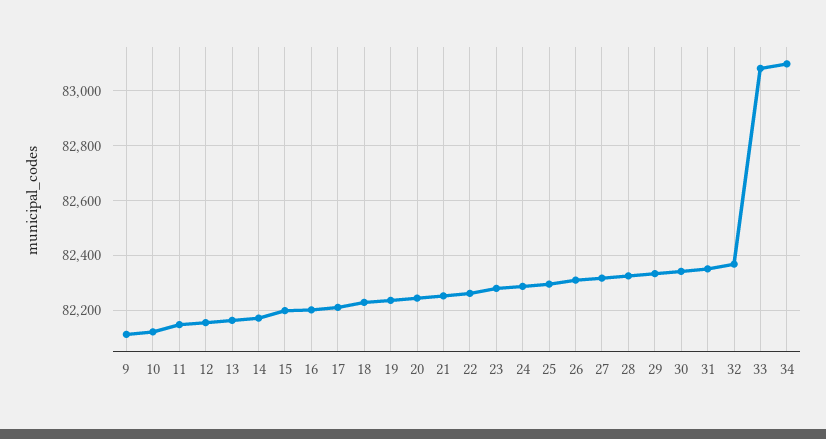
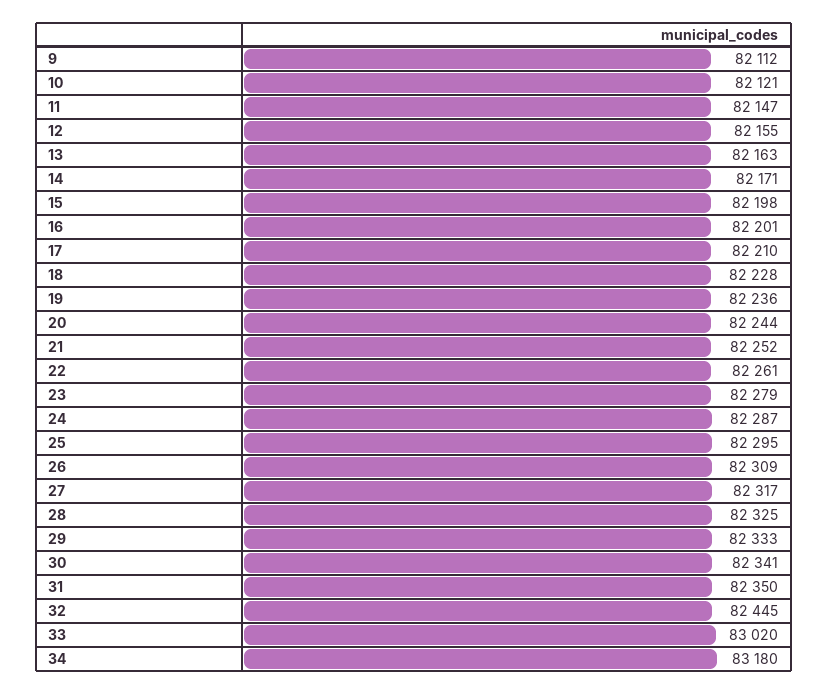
  {
    "9": 82112,
    "10": 82121,
    "11": 82147,
    "12": 82155,
    "13": 82163,
    "14": 82171,
    "15": 82198,
    "16": 82201,
    "17": 82210,
    "18": 82228,
    "19": 82236,
    "20": 82244,
    "21": 82252,
    "22": 82261,
    "23": 82279,
    "24": 82287,
    "25": 82295,
    "26": 82309,
    "27": 82317,
    "28": 82325,
    "29": 82333,
    "30": 82341,
    "31": 82350,
-   "32": 82375,
+   "32": 82445,
-   "33": 83075,
+   "33": 83020,
-   "34": 83100
+   "34": 83180
  }

